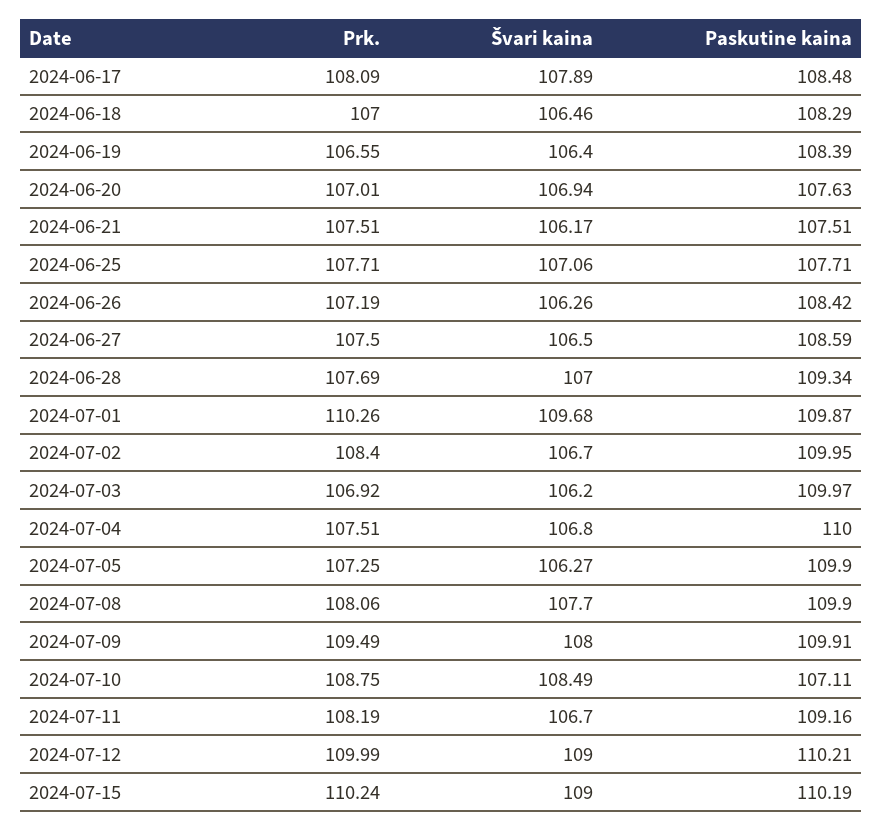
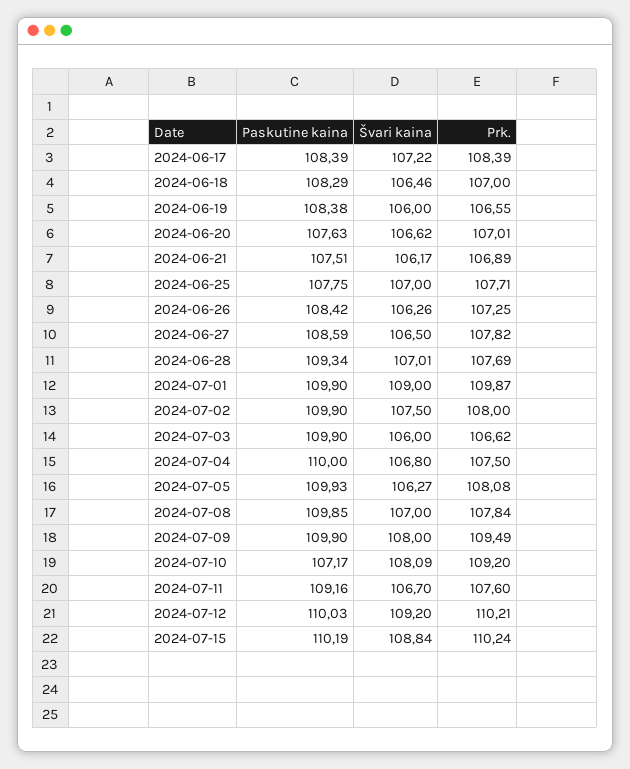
  {
    "Prk.": {
-     "2024-06-17": 108.09,
+     "2024-06-17": 108.39,
      "2024-06-18": 107,
      "2024-06-19": 106.55,
      "2024-06-20": 107.01,
-     "2024-06-21": 107.51,
+     "2024-06-21": 106.89,
      "2024-06-25": 107.71,
-     "2024-06-26": 107.19,
+     "2024-06-26": 107.25,
-     "2024-06-27": 107.5,
+     "2024-06-27": 107.82,
      "2024-06-28": 107.69,
-     "2024-07-01": 110.26,
+     "2024-07-01": 109.87,
-     "2024-07-02": 108.4,
+     "2024-07-02": 108,
-     "2024-07-03": 106.92,
+     "2024-07-03": 106.62,
-     "2024-07-04": 107.51,
+     "2024-07-04": 107.5,
-     "2024-07-05": 107.25,
+     "2024-07-05": 108.08,
-     "2024-07-08": 108.06,
+     "2024-07-08": 107.84,
      "2024-07-09": 109.49,
-     "2024-07-10": 108.75,
+     "2024-07-10": 109.2,
-     "2024-07-11": 108.19,
+     "2024-07-11": 107.6,
-     "2024-07-12": 109.99,
+     "2024-07-12": 110.21,
      "2024-07-15": 110.24
    },
    "Švari kaina": {
-     "2024-06-17": 107.89,
+     "2024-06-17": 107.22,
      "2024-06-18": 106.46,
-     "2024-06-19": 106.4,
+     "2024-06-19": 106,
-     "2024-06-20": 106.94,
+     "2024-06-20": 106.62,
      "2024-06-21": 106.17,
-     "2024-06-25": 107.06,
+     "2024-06-25": 107,
      "2024-06-26": 106.26,
      "2024-06-27": 106.5,
-     "2024-06-28": 107,
+     "2024-06-28": 107.01,
-     "2024-07-01": 109.68,
+     "2024-07-01": 109,
-     "2024-07-02": 106.7,
+     "2024-07-02": 107.5,
-     "2024-07-03": 106.2,
+     "2024-07-03": 106,
      "2024-07-04": 106.8,
      "2024-07-05": 106.27,
-     "2024-07-08": 107.7,
+     "2024-07-08": 107,
      "2024-07-09": 108,
-     "2024-07-10": 108.49,
+     "2024-07-10": 108.09,
      "2024-07-11": 106.7,
-     "2024-07-12": 109,
+     "2024-07-12": 109.2,
-     "2024-07-15": 109
+     "2024-07-15": 108.84
    },
    "Paskutine kaina": {
-     "2024-06-17": 108.48,
+     "2024-06-17": 108.39,
      "2024-06-18": 108.29,
-     "2024-06-19": 108.39,
+     "2024-06-19": 108.38,
      "2024-06-20": 107.63,
      "2024-06-21": 107.51,
-     "2024-06-25": 107.71,
+     "2024-06-25": 107.75,
      "2024-06-26": 108.42,
      "2024-06-27": 108.59,
      "2024-06-28": 109.34,
-     "2024-07-01": 109.87,
+     "2024-07-01": 109.9,
-     "2024-07-02": 109.95,
+     "2024-07-02": 109.9,
-     "2024-07-03": 109.97,
+     "2024-07-03": 109.9,
      "2024-07-04": 110,
-     "2024-07-05": 109.9,
+     "2024-07-05": 109.93,
-     "2024-07-08": 109.9,
+     "2024-07-08": 109.85,
-     "2024-07-09": 109.91,
+     "2024-07-09": 109.9,
-     "2024-07-10": 107.11,
+     "2024-07-10": 107.17,
      "2024-07-11": 109.16,
-     "2024-07-12": 110.21,
+     "2024-07-12": 110.03,
      "2024-07-15": 110.19
    }
  }

